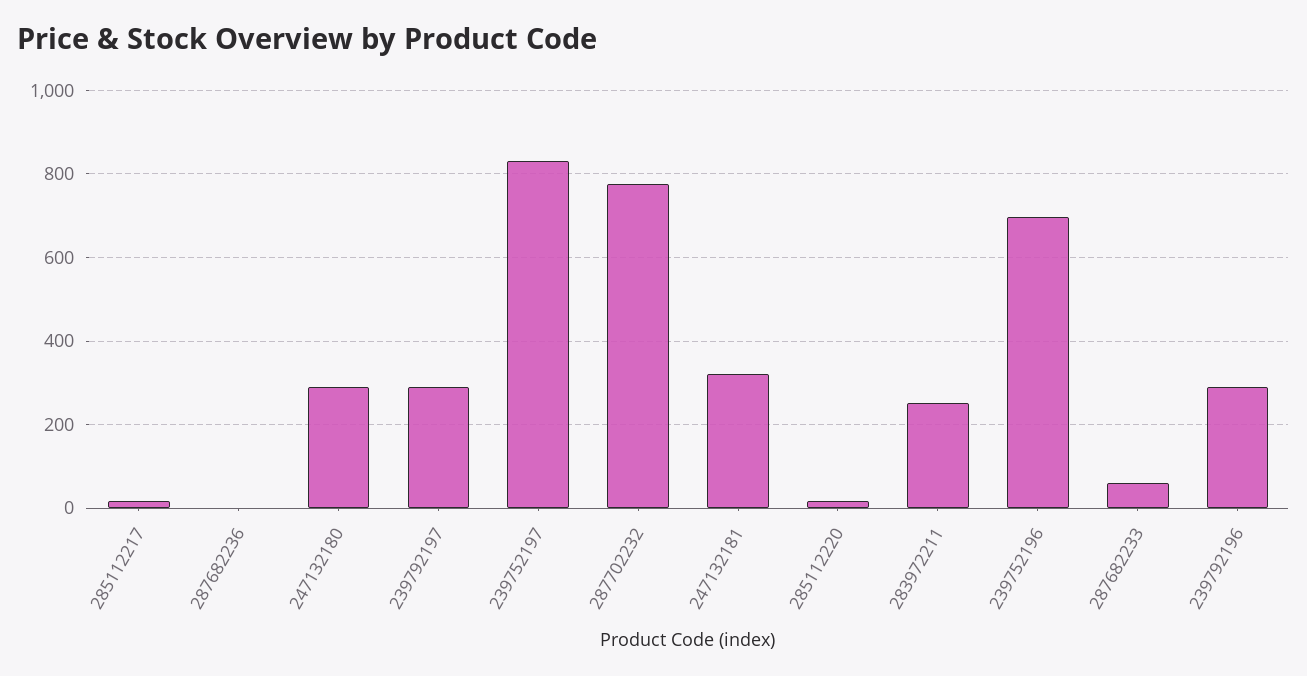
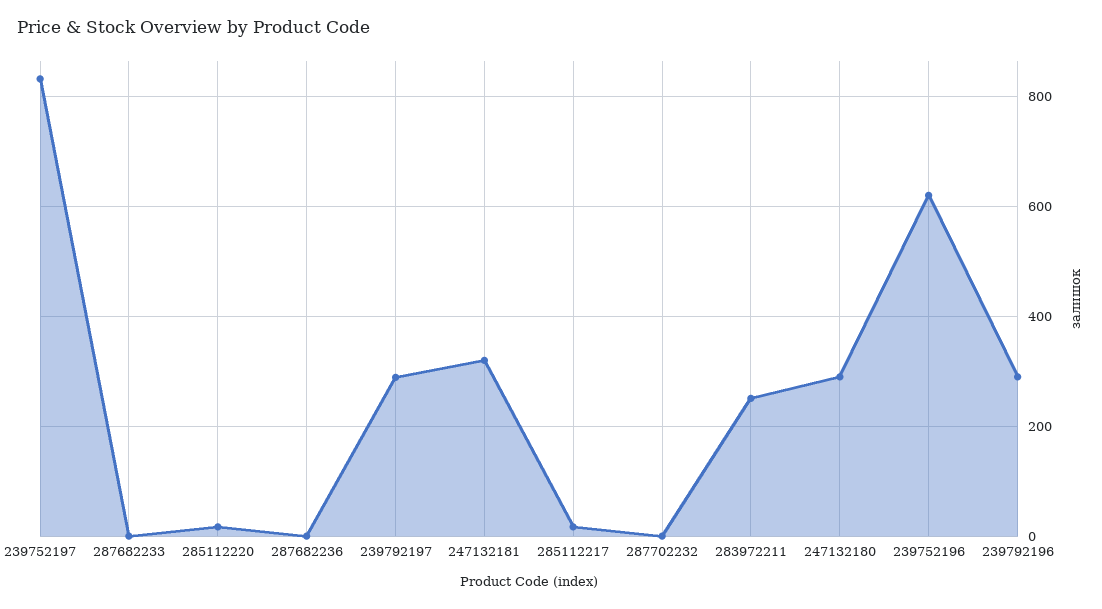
  {
    "285112217": 20,
    "287682236": 0,
    "247132180": 300,
    "239792197": 280,
    "239752197": 840,
-   "287702232": 780,
+   "287702232": 0,
    "247132181": 320,
    "285112220": 20,
    "283972211": 260,
-   "239752196": 700,
+   "239752196": 620,
-   "287682233": 60,
+   "287682233": 0,
    "239792196": 300
  }

